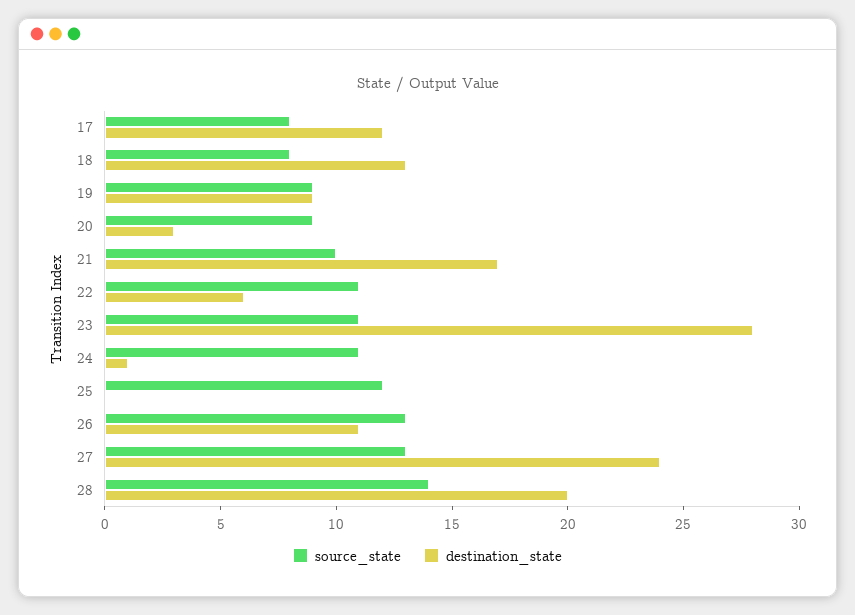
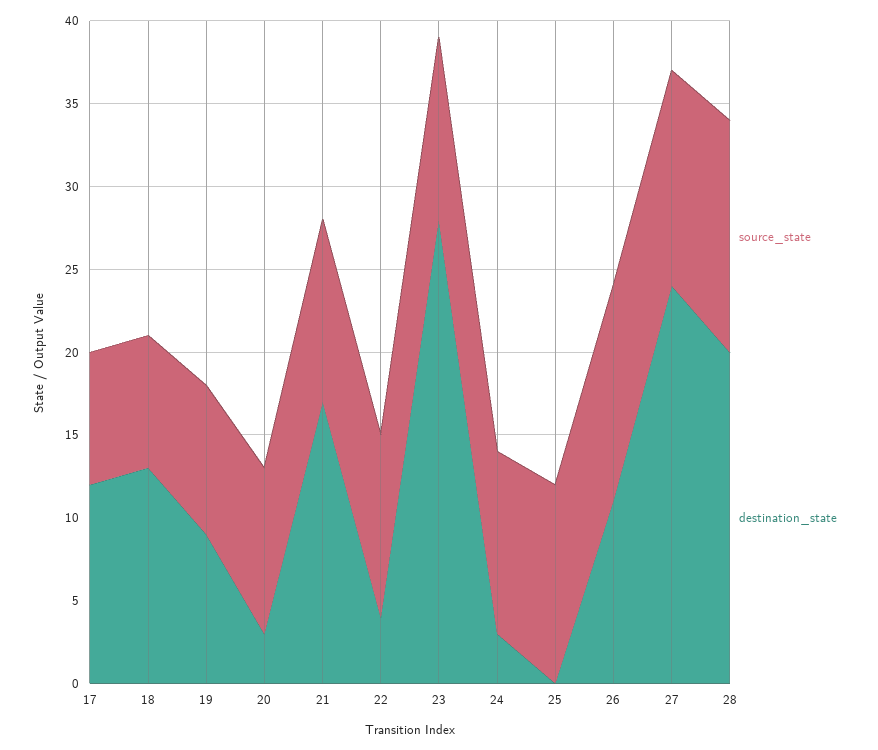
  {
    "source_state": {
      "17": 8,
      "18": 8,
      "19": 9,
-     "20": 9,
+     "20": 10,
-     "21": 10,
+     "21": 11,
      "22": 11,
      "23": 11,
      "24": 11,
      "25": 12,
      "26": 13,
      "27": 13,
      "28": 14
    },
    "destination_state": {
      "17": 12,
      "18": 13,
      "19": 9,
      "20": 3,
      "21": 17,
-     "22": 6,
+     "22": 4,
      "23": 28,
-     "24": 1,
+     "24": 3,
      "25": 0,
      "26": 11,
      "27": 24,
      "28": 20
    }
  }

